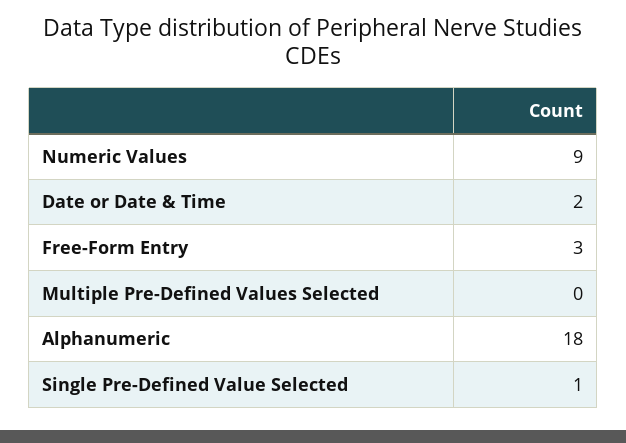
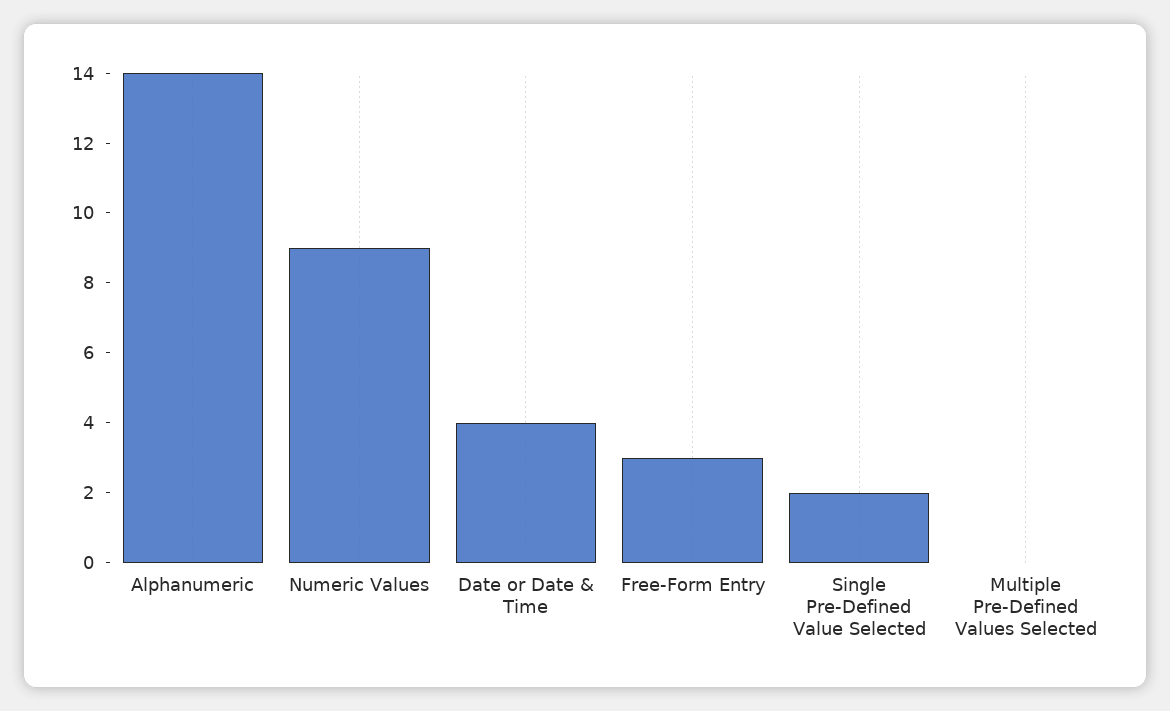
  {
    "Numeric Values": 9,
-   "Date or Date & Time": 2,
+   "Date or Date & Time": 4,
    "Free-Form Entry": 3,
    "Multiple Pre-Defined Values Selected": 0,
-   "Alphanumeric": 18,
+   "Alphanumeric": 14,
-   "Single Pre-Defined Value Selected": 1
+   "Single Pre-Defined Value Selected": 2
  }

